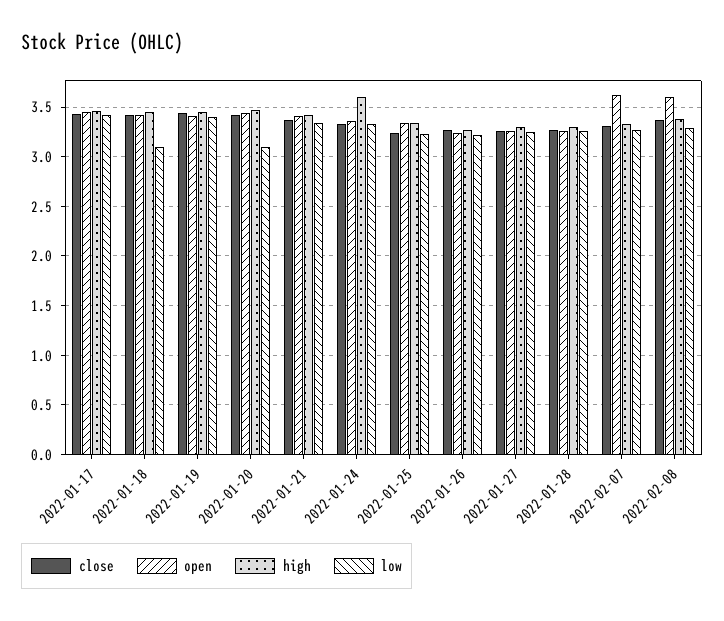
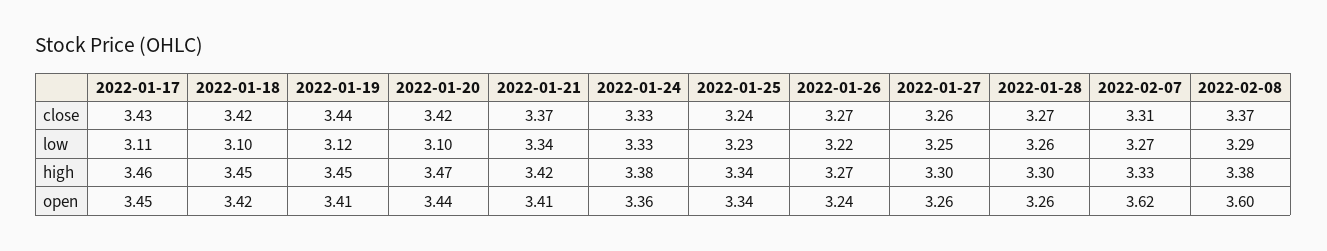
  {
    "close": {
      "2022-01-17": 3.43,
      "2022-01-18": 3.42,
      "2022-01-19": 3.44,
      "2022-01-20": 3.42,
      "2022-01-21": 3.37,
      "2022-01-24": 3.33,
      "2022-01-25": 3.24,
      "2022-01-26": 3.27,
      "2022-01-27": 3.26,
      "2022-01-28": 3.27,
      "2022-02-07": 3.31,
      "2022-02-08": 3.37
    },
    "open": {
      "2022-01-17": 3.45,
      "2022-01-18": 3.42,
      "2022-01-19": 3.41,
      "2022-01-20": 3.44,
      "2022-01-21": 3.41,
      "2022-01-24": 3.36,
      "2022-01-25": 3.34,
      "2022-01-26": 3.24,
      "2022-01-27": 3.26,
      "2022-01-28": 3.26,
      "2022-02-07": 3.62,
      "2022-02-08": 3.6
    },
    "high": {
      "2022-01-17": 3.46,
      "2022-01-18": 3.45,
      "2022-01-19": 3.45,
      "2022-01-20": 3.47,
      "2022-01-21": 3.42,
-     "2022-01-24": 3.6,
+     "2022-01-24": 3.38,
      "2022-01-25": 3.34,
      "2022-01-26": 3.27,
      "2022-01-27": 3.3,
      "2022-01-28": 3.3,
      "2022-02-07": 3.33,
      "2022-02-08": 3.38
    },
    "low": {
-     "2022-01-17": 3.4,
+     "2022-01-17": 3.11,
      "2022-01-18": 3.1,
-     "2022-01-19": 3.4,
+     "2022-01-19": 3.12,
      "2022-01-20": 3.1,
      "2022-01-21": 3.34,
      "2022-01-24": 3.33,
      "2022-01-25": 3.23,
      "2022-01-26": 3.22,
      "2022-01-27": 3.25,
      "2022-01-28": 3.26,
      "2022-02-07": 3.27,
      "2022-02-08": 3.29
    }
  }

